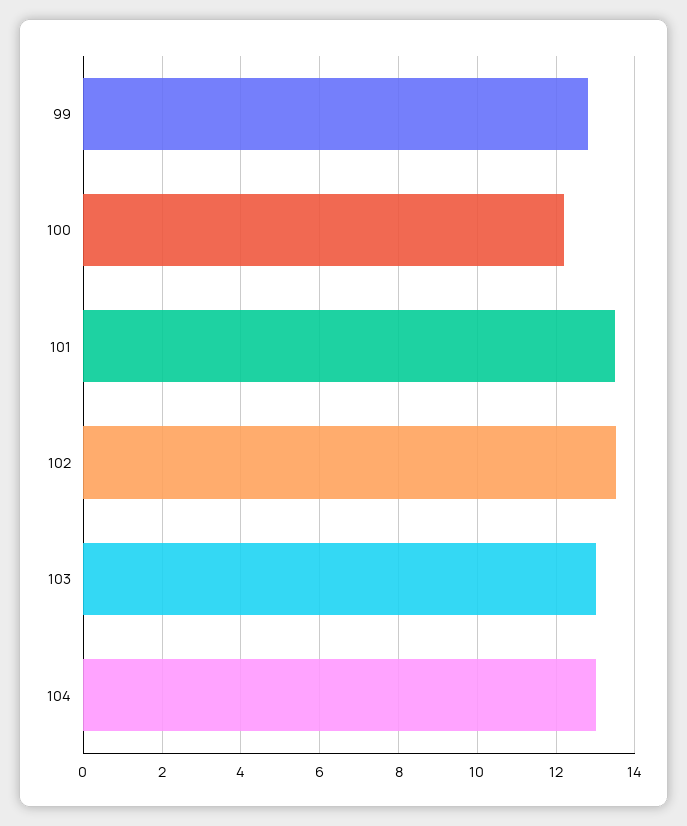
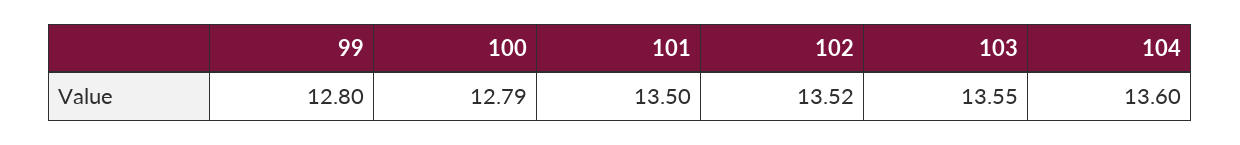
  {
    "99": 12.8,
-   "100": 12.2,
+   "100": 12.79,
    "101": 13.5,
    "102": 13.52,
-   "103": 13,
+   "103": 13.55,
-   "104": 13
+   "104": 13.6
  }

